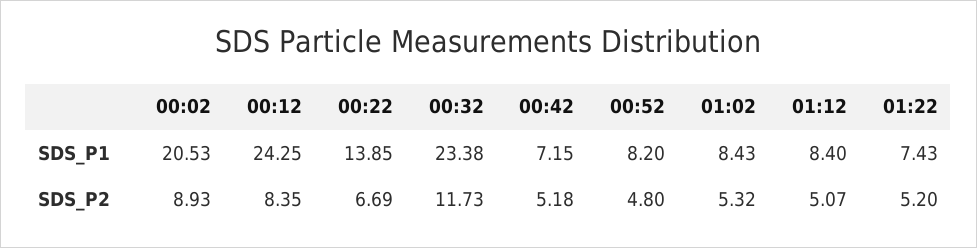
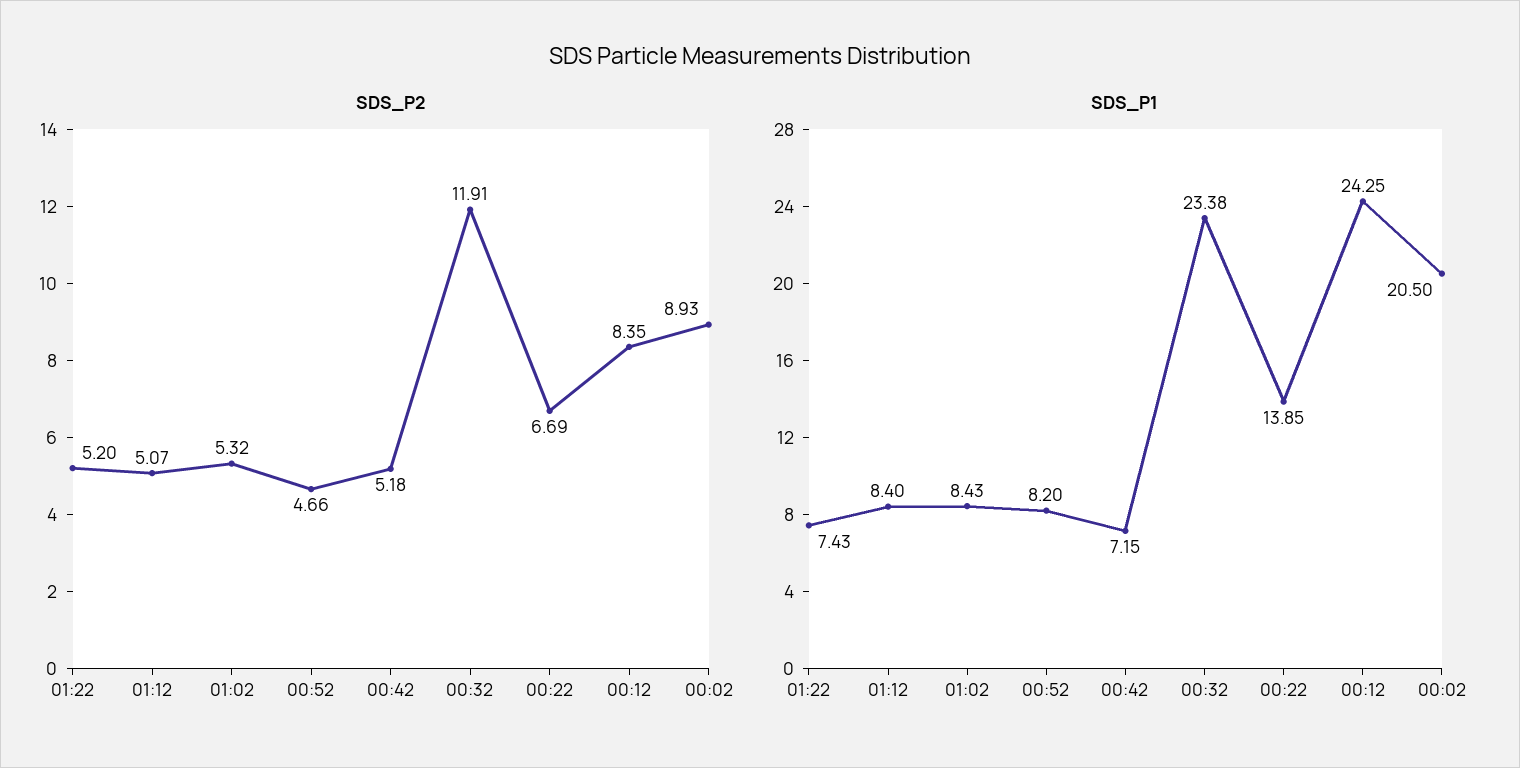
  {
    "SDS_P1": {
-     "00:02": 20.53,
+     "00:02": 20.5,
      "00:12": 24.25,
      "00:22": 13.85,
      "00:32": 23.38,
      "00:42": 7.15,
      "00:52": 8.2,
      "01:02": 8.43,
      "01:12": 8.4,
      "01:22": 7.43
    },
    "SDS_P2": {
      "00:02": 8.93,
      "00:12": 8.35,
      "00:22": 6.69,
-     "00:32": 11.73,
+     "00:32": 11.91,
      "00:42": 5.18,
-     "00:52": 4.8,
+     "00:52": 4.66,
      "01:02": 5.32,
      "01:12": 5.07,
      "01:22": 5.2
    }
  }

